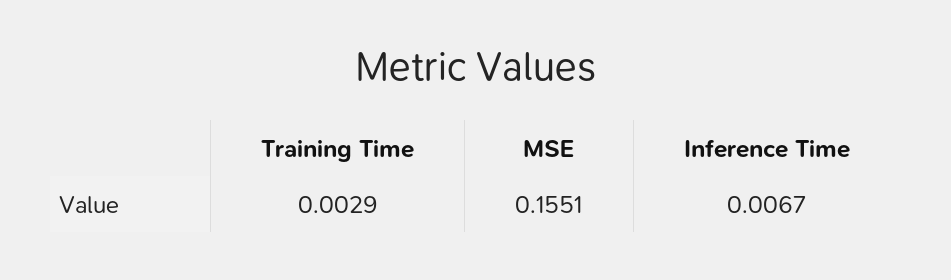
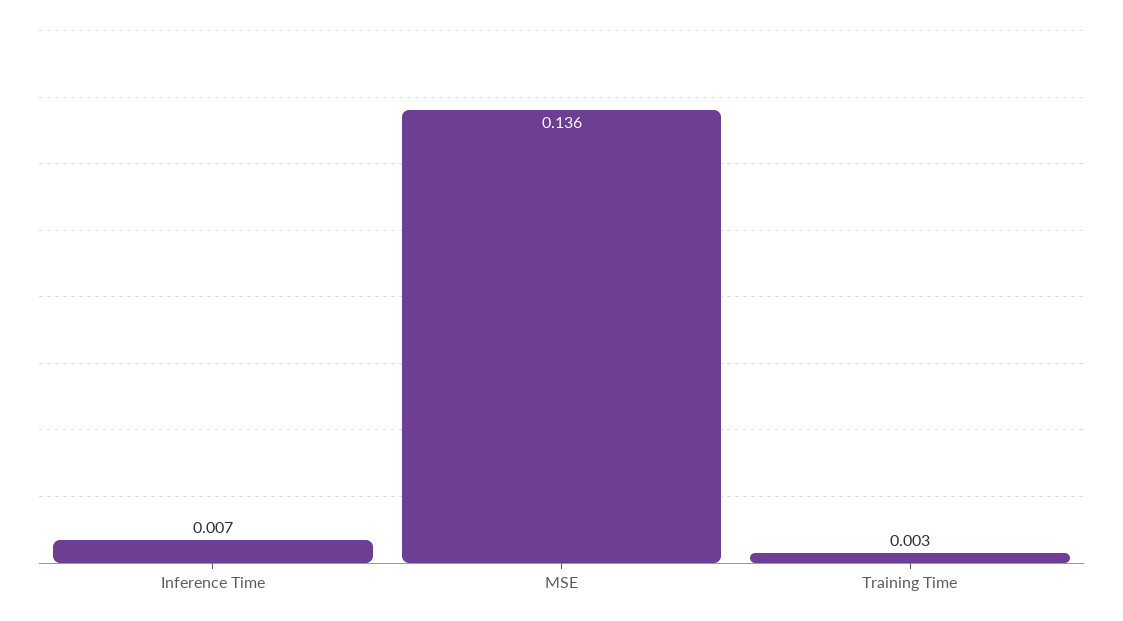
  {
    "Training Time": 0.0029,
-   "MSE": 0.1551,
+   "MSE": 0.136,
    "Inference Time": 0.0067
  }

